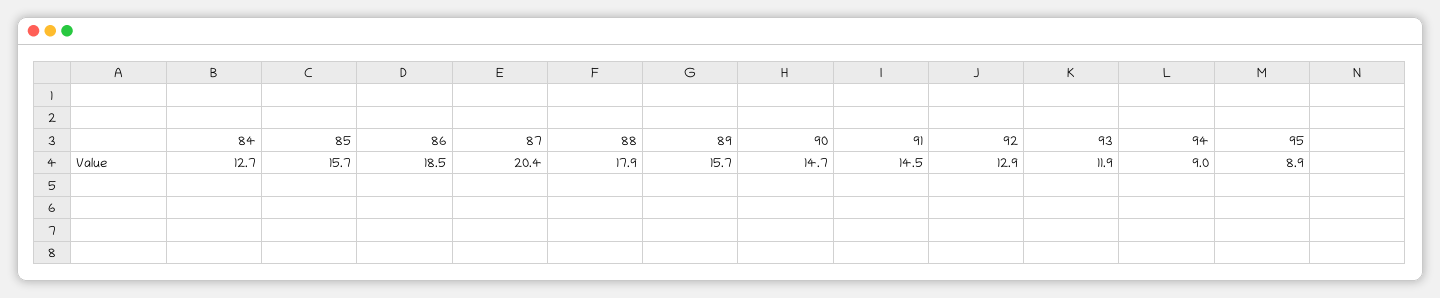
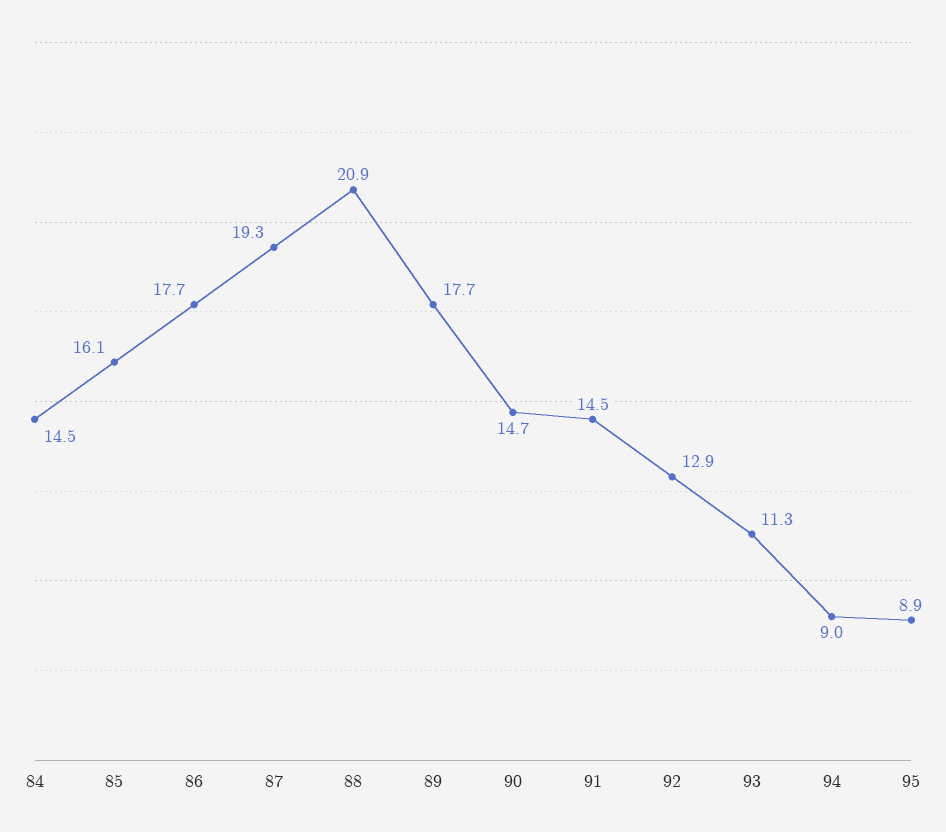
  {
-   "84": 12.7,
+   "84": 14.5,
-   "85": 15.7,
+   "85": 16.1,
-   "86": 18.5,
+   "86": 17.7,
-   "87": 20.4,
+   "87": 19.3,
-   "88": 17.9,
+   "88": 20.9,
-   "89": 15.7,
+   "89": 17.7,
    "90": 14.7,
    "91": 14.5,
    "92": 12.9,
-   "93": 11.9,
+   "93": 11.3,
    "94": 9,
    "95": 8.9
  }

